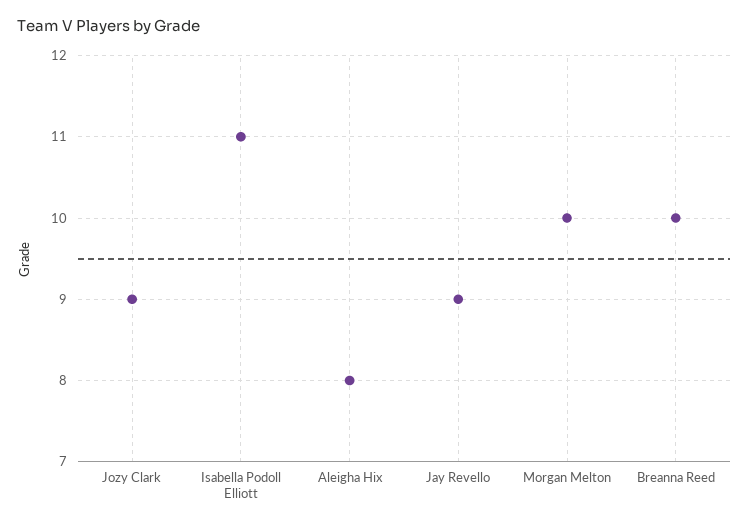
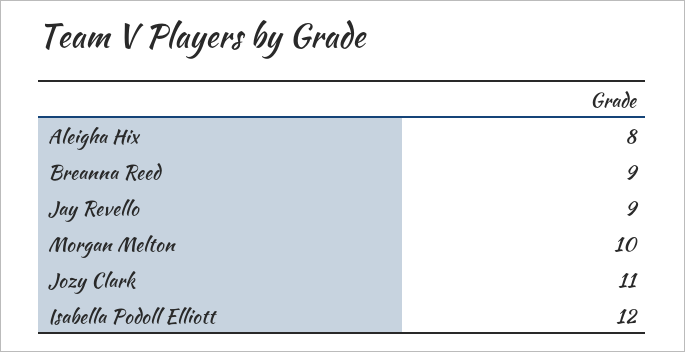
  {
-   "Jozy Clark": 9,
+   "Jozy Clark": 11,
-   "Isabella Podoll Elliott": 11,
+   "Isabella Podoll Elliott": 12,
    "Aleigha Hix": 8,
    "Jay Revello": 9,
    "Morgan Melton": 10,
-   "Breanna Reed": 10
+   "Breanna Reed": 9
  }

